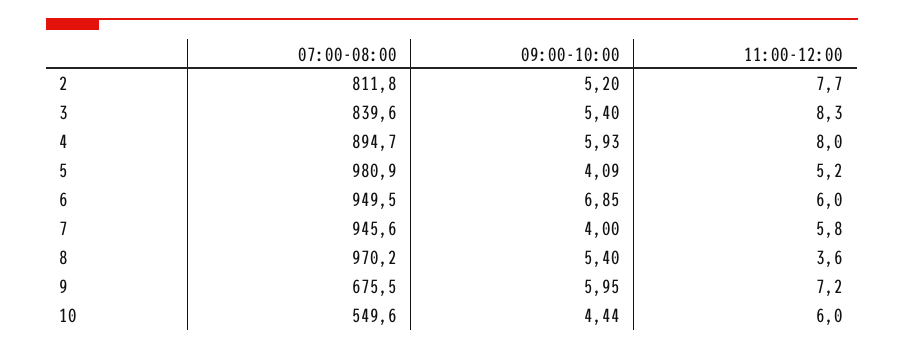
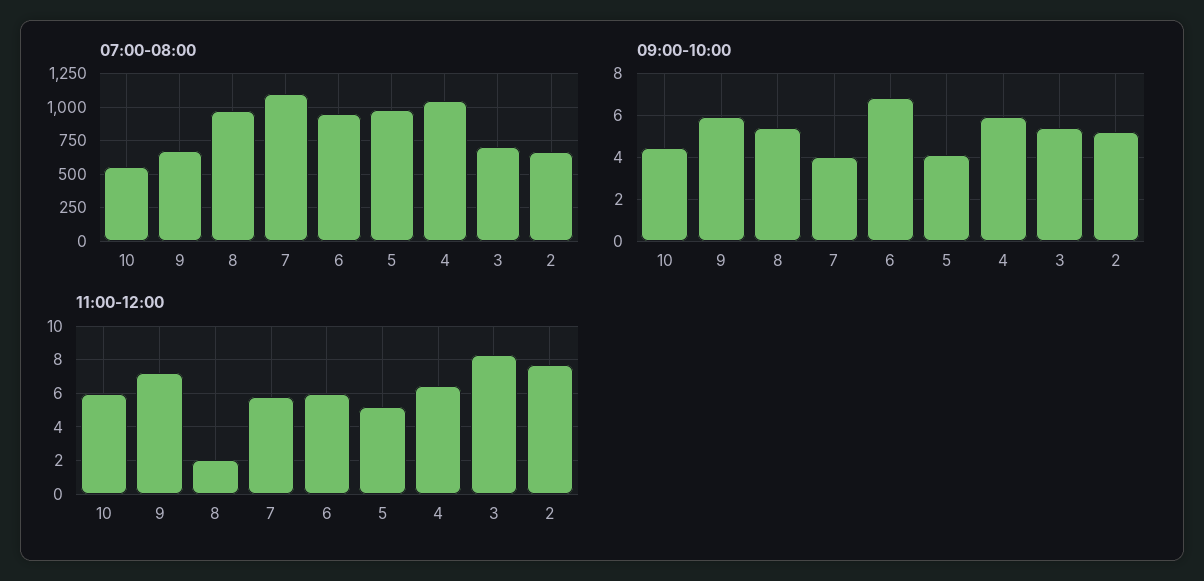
  {
    "07:00-08:00": {
-     "2": 811.8,
+     "2": 650,
-     "3": 839.6,
+     "3": 700,
-     "4": 894.7,
+     "4": 1050,
      "5": 980.9,
      "6": 949.5,
-     "7": 945.6,
+     "7": 1100,
      "8": 970.2,
      "9": 675.5,
      "10": 549.6
    },
    "09:00-10:00": {
      "2": 5.2,
      "3": 5.4,
      "4": 5.93,
      "5": 4.09,
      "6": 6.85,
      "7": 4,
      "8": 5.4,
      "9": 5.95,
      "10": 4.44
    },
    "11:00-12:00": {
      "2": 7.7,
      "3": 8.3,
-     "4": 8,
+     "4": 6.5,
      "5": 5.2,
      "6": 6,
      "7": 5.8,
-     "8": 3.6,
+     "8": 2,
      "9": 7.2,
      "10": 6
    }
  }

